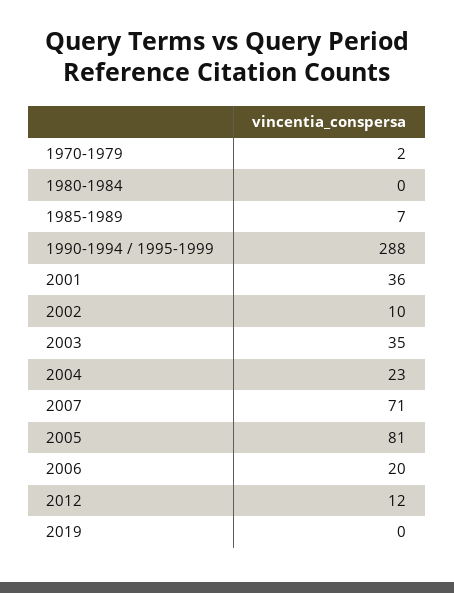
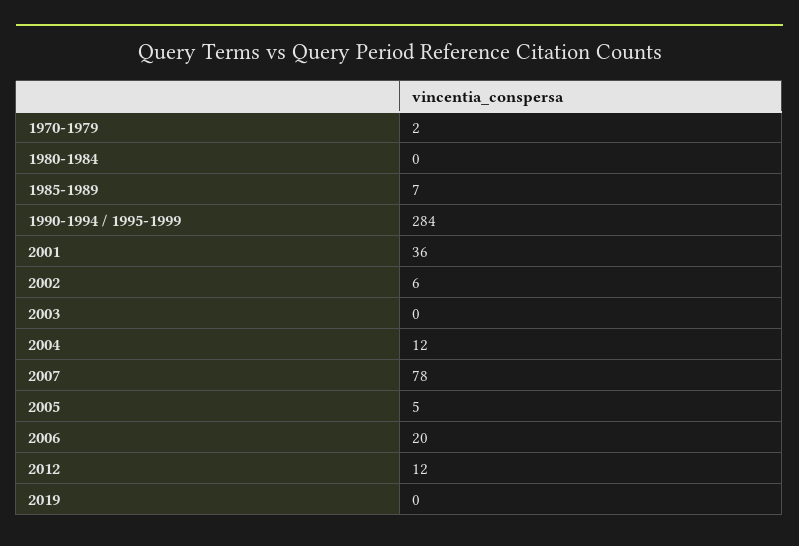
  {
    "1970-1979": 2,
    "1980-1984": 0,
    "1985-1989": 7,
-   "1990-1994 / 1995-1999": 288,
+   "1990-1994 / 1995-1999": 284,
    "2001": 36,
-   "2002": 10,
+   "2002": 6,
-   "2003": 35,
+   "2003": 0,
-   "2004": 23,
+   "2004": 12,
-   "2007": 71,
+   "2007": 78,
-   "2005": 81,
+   "2005": 5,
    "2006": 20,
    "2012": 12,
    "2019": 0
  }

